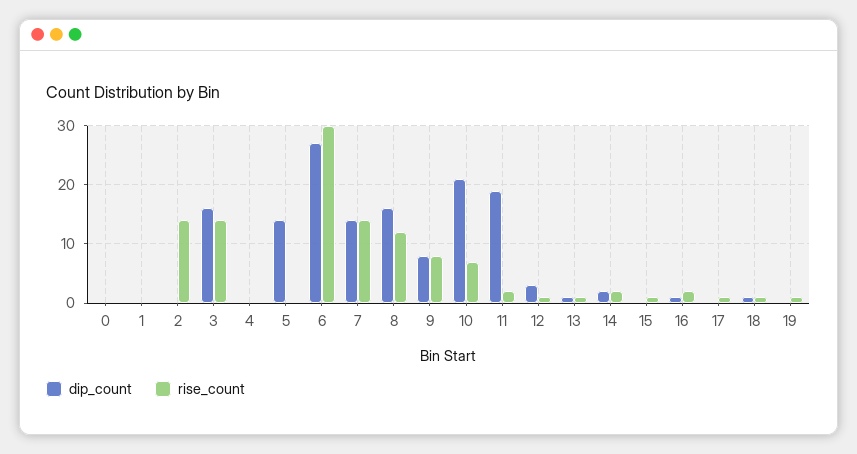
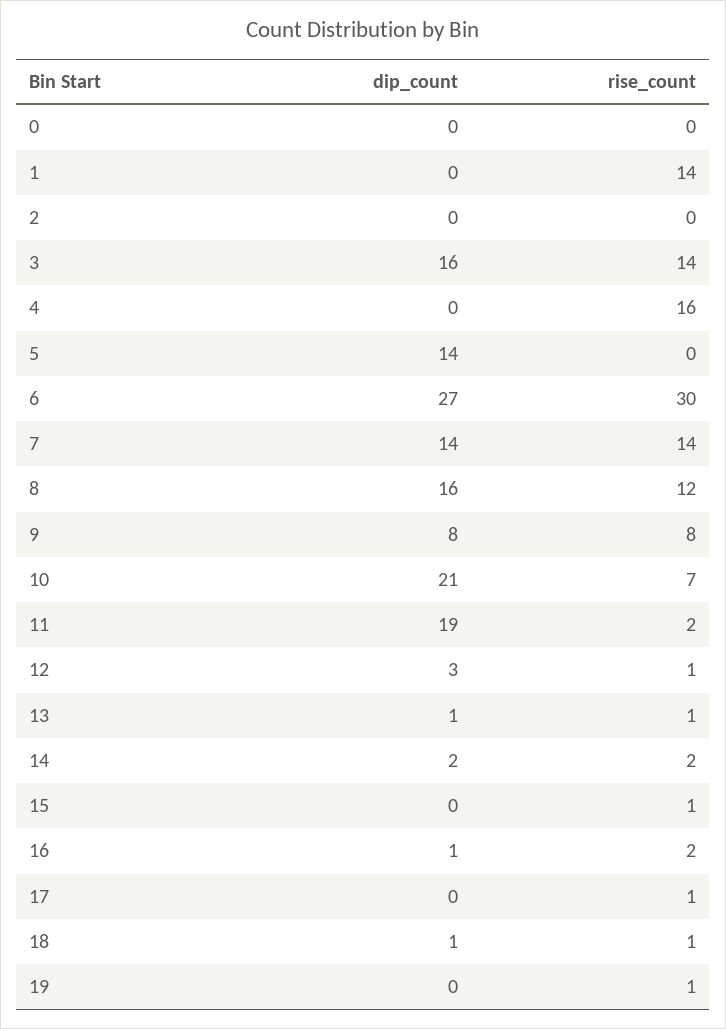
  {
    "dip_count": {
      "0": 0,
      "1": 0,
      "2": 0,
      "3": 16,
      "4": 0,
      "5": 14,
      "6": 27,
      "7": 14,
      "8": 16,
      "9": 8,
      "10": 21,
      "11": 19,
      "12": 3,
      "13": 1,
      "14": 2,
      "15": 0,
      "16": 1,
      "17": 0,
      "18": 1,
      "19": 0
    },
    "rise_count": {
      "0": 0,
-     "1": 0,
+     "1": 14,
-     "2": 15,
+     "2": 0,
      "3": 14,
-     "4": 0,
+     "4": 16,
      "5": 0,
      "6": 30,
      "7": 14,
      "8": 12,
      "9": 8,
      "10": 7,
      "11": 2,
      "12": 1,
      "13": 1,
      "14": 2,
      "15": 1,
      "16": 2,
      "17": 1,
      "18": 1,
      "19": 1
    }
  }

